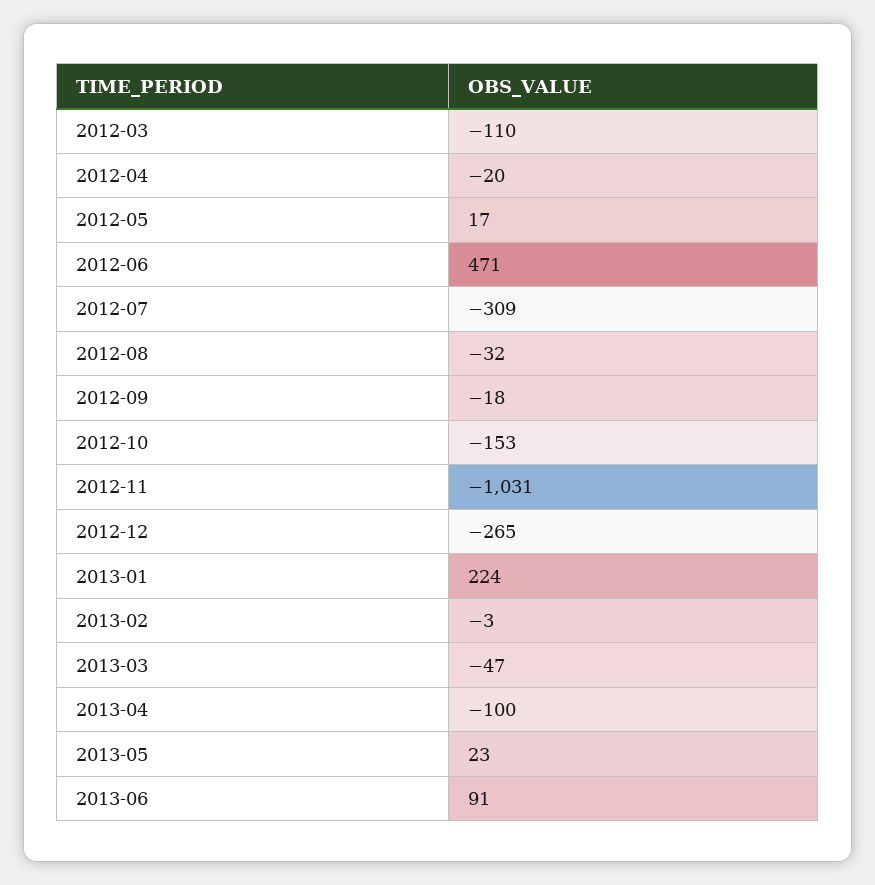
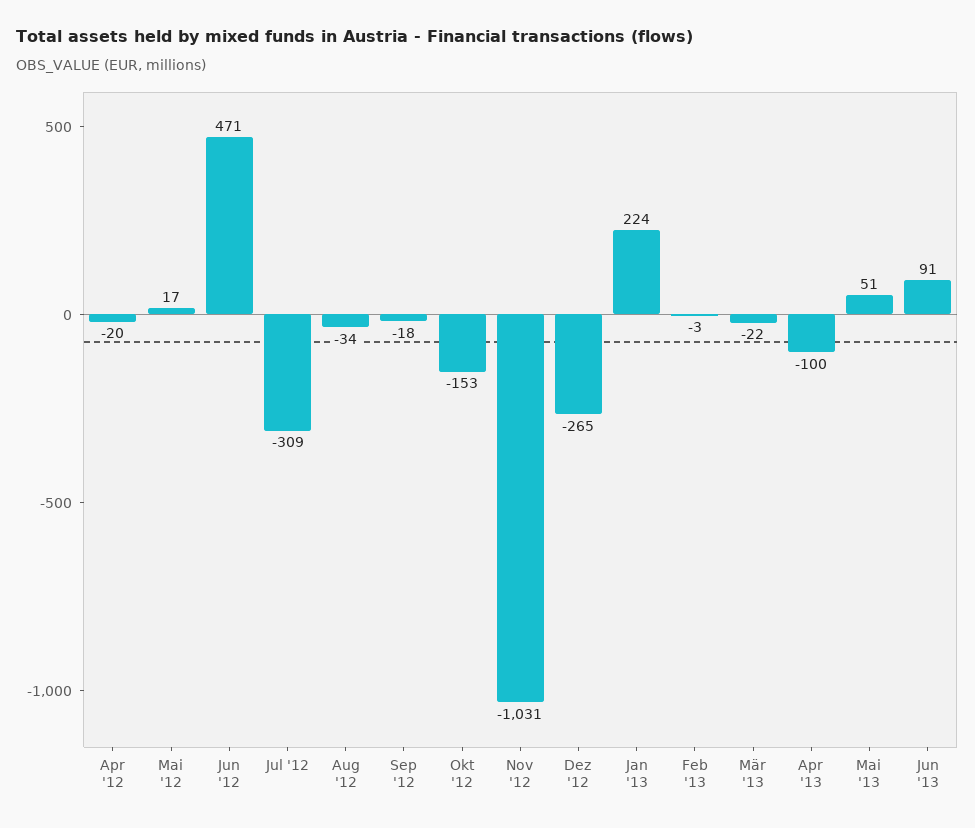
  {
-   "2012-03": -110,
    "2012-04": -20,
    "2012-05": 17,
    "2012-06": 471,
    "2012-07": -309,
-   "2012-08": -32,
+   "2012-08": -34,
    "2012-09": -18,
    "2012-10": -153,
    "2012-11": -1031,
    "2012-12": -265,
    "2013-01": 224,
    "2013-02": -3,
-   "2013-03": -47,
+   "2013-03": -22,
    "2013-04": -100,
-   "2013-05": 23,
+   "2013-05": 51,
    "2013-06": 91
  }

